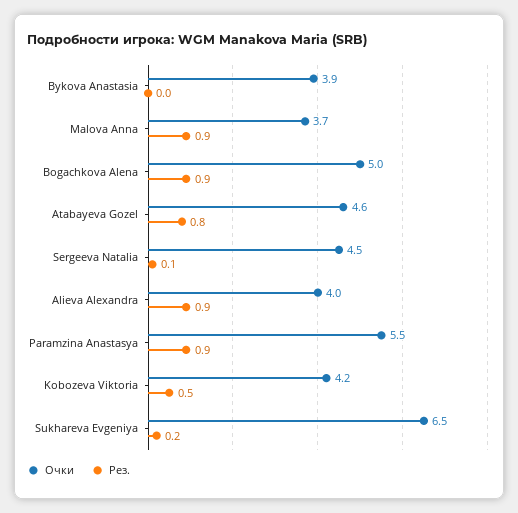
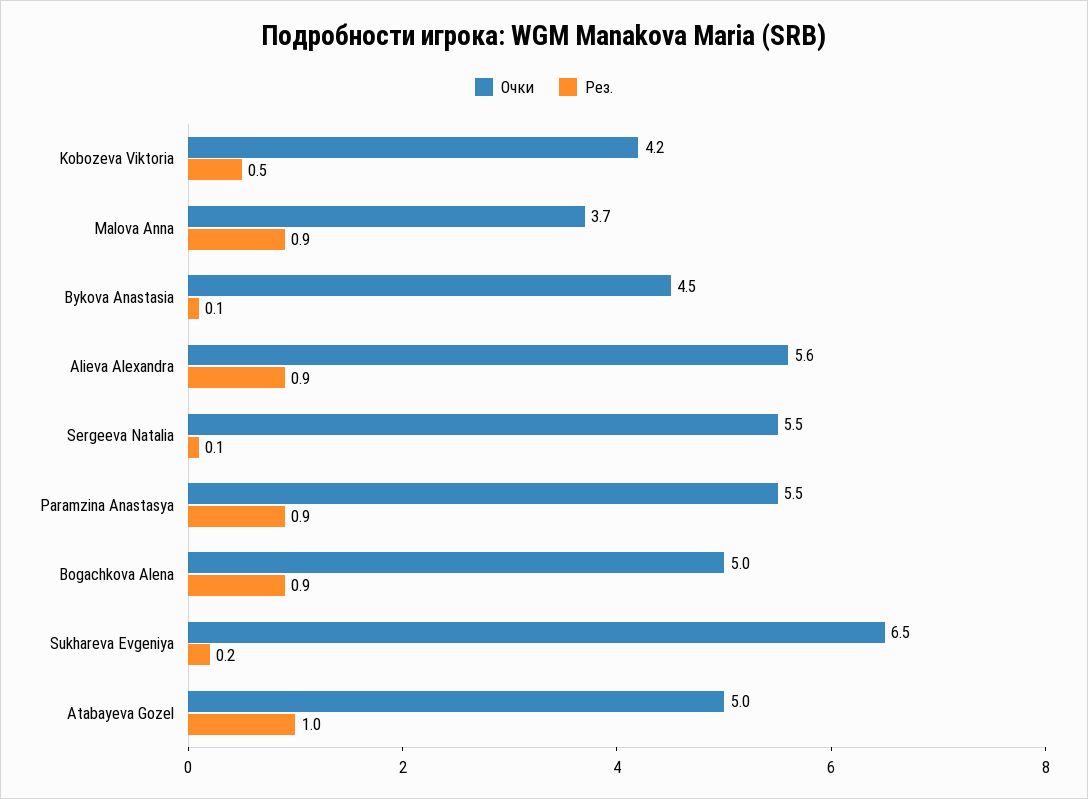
  {
    "Очки": {
-     "Bykova Anastasia": 3.9,
+     "Bykova Anastasia": 4.5,
      "Malova Anna": 3.7,
      "Bogachkova Alena": 5,
-     "Atabayeva Gozel": 4.6,
+     "Atabayeva Gozel": 5,
-     "Sergeeva Natalia": 4.5,
+     "Sergeeva Natalia": 5.5,
-     "Alieva Alexandra": 4,
+     "Alieva Alexandra": 5.6,
      "Paramzina Anastasya": 5.5,
      "Kobozeva Viktoria": 4.2,
      "Sukhareva Evgeniya": 6.5
    },
    "Рез.": {
-     "Bykova Anastasia": 0,
+     "Bykova Anastasia": 0.1,
      "Malova Anna": 0.9,
      "Bogachkova Alena": 0.9,
-     "Atabayeva Gozel": 0.8,
+     "Atabayeva Gozel": 1,
      "Sergeeva Natalia": 0.1,
      "Alieva Alexandra": 0.9,
      "Paramzina Anastasya": 0.9,
      "Kobozeva Viktoria": 0.5,
      "Sukhareva Evgeniya": 0.2
    }
  }

